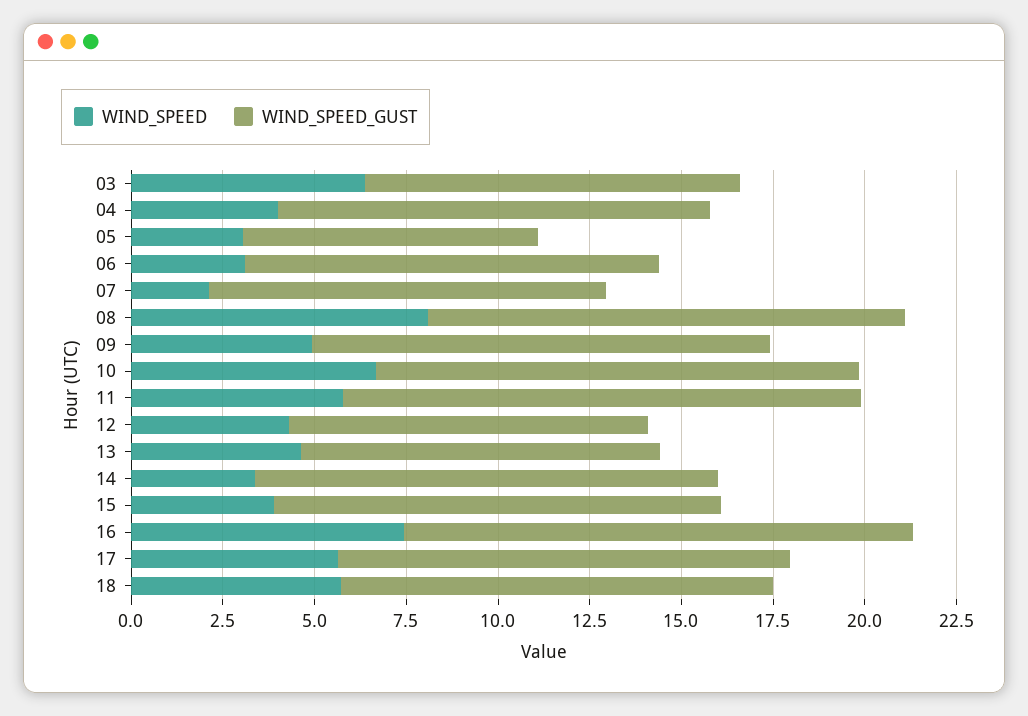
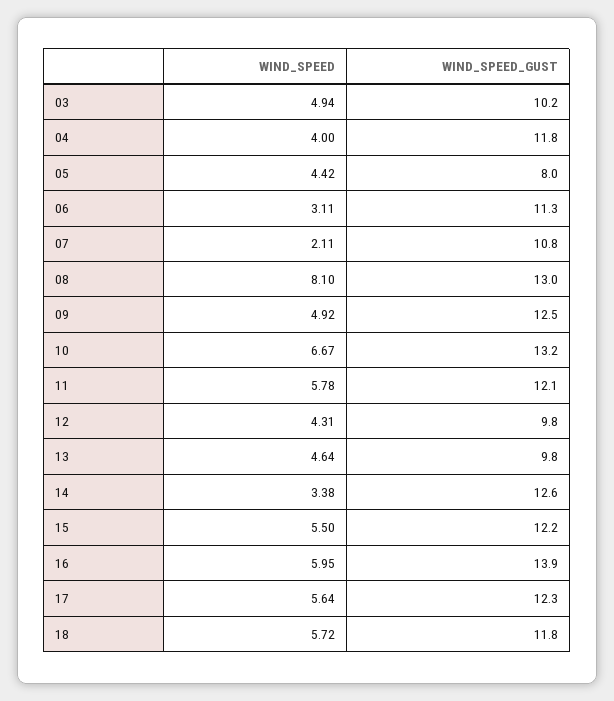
  {
    "WIND_SPEED": {
-     "03": 6.5,
+     "03": 4.94,
      "04": 4,
-     "05": 3,
+     "05": 4.42,
      "06": 3.11,
      "07": 2.11,
      "08": 8.1,
      "09": 4.92,
      "10": 6.67,
      "11": 5.78,
      "12": 4.31,
      "13": 4.64,
      "14": 3.38,
-     "15": 4,
+     "15": 5.5,
-     "16": 7.5,
+     "16": 5.95,
      "17": 5.64,
      "18": 5.72
    },
    "WIND_SPEED_GUST": {
      "03": 10.2,
      "04": 11.8,
      "05": 8,
      "06": 11.3,
      "07": 10.8,
      "08": 13,
      "09": 12.5,
      "10": 13.2,
-     "11": 14,
+     "11": 12.1,
      "12": 9.8,
      "13": 9.8,
      "14": 12.6,
      "15": 12.2,
      "16": 13.9,
      "17": 12.3,
      "18": 11.8
    }
  }

